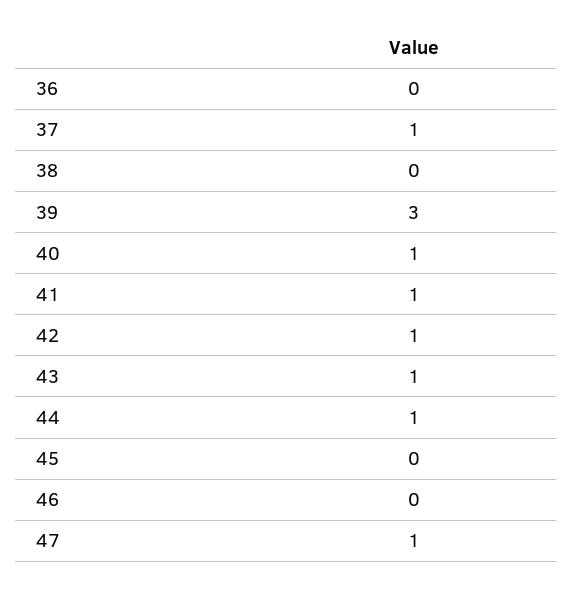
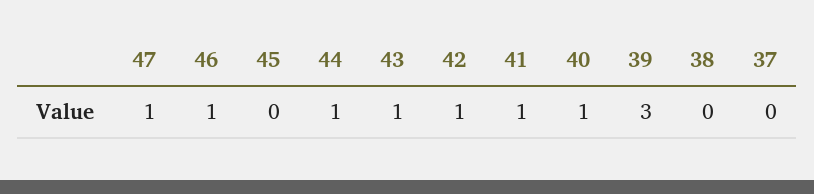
  {
-   "36": 0,
-   "37": 1,
+   "37": 0,
    "38": 0,
    "39": 3,
    "40": 1,
    "41": 1,
    "42": 1,
    "43": 1,
    "44": 1,
    "45": 0,
-   "46": 0,
+   "46": 1,
    "47": 1
  }

